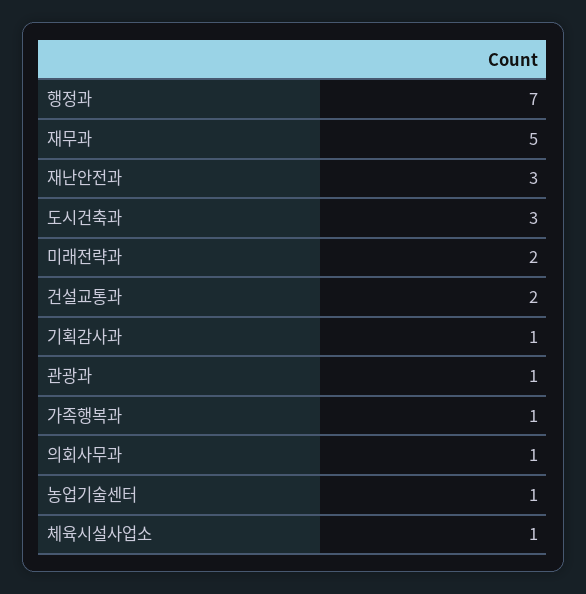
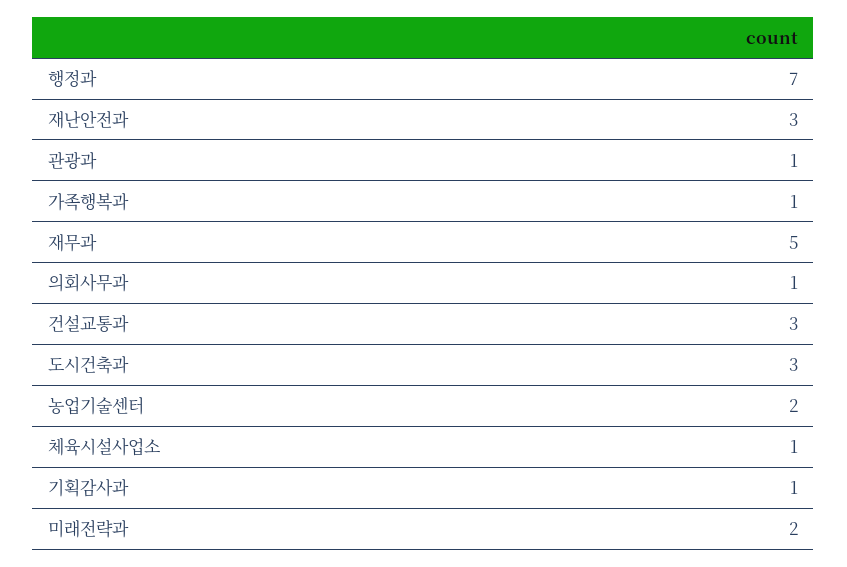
  {
    "행정과": 7,
    "재무과": 5,
    "재난안전과": 3,
    "도시건축과": 3,
    "미래전략과": 2,
-   "건설교통과": 2,
+   "건설교통과": 3,
    "기획감사과": 1,
    "관광과": 1,
    "가족행복과": 1,
    "의회사무과": 1,
-   "농업기술센터": 1,
+   "농업기술센터": 2,
    "체육시설사업소": 1
  }

